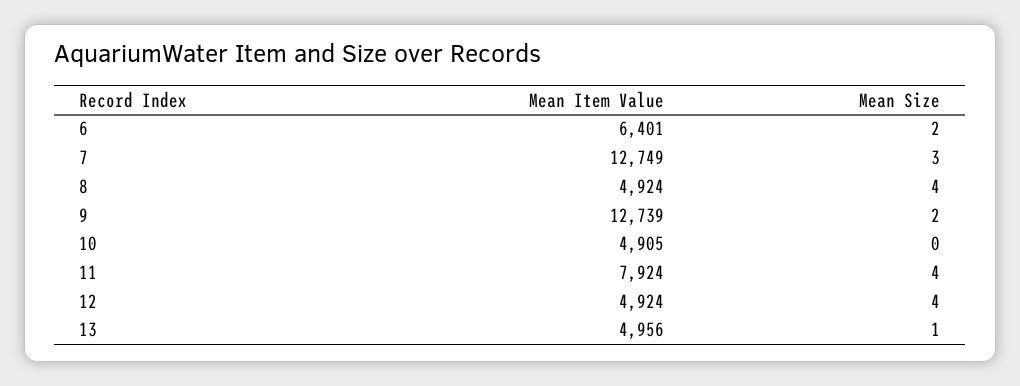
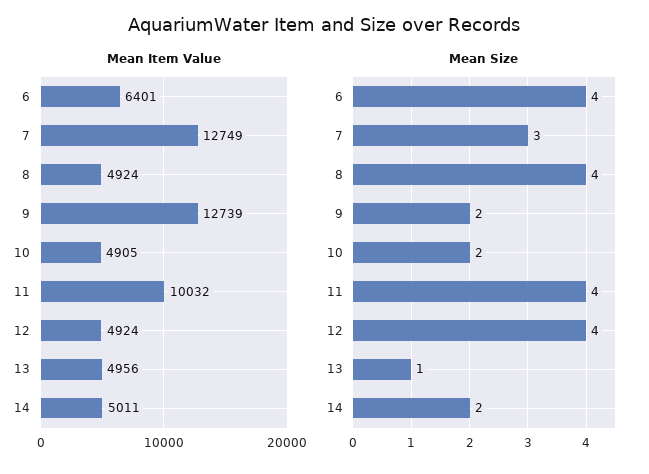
  {
    "Mean Item Value": {
      "6": 6401,
      "7": 12749,
      "8": 4924,
      "9": 12739,
      "10": 4905,
-     "11": 7924,
+     "11": 10032,
      "12": 4924,
-     "13": 4956
+     "13": 4956,
+     "14": 5011
    },
    "Mean Size": {
-     "6": 2,
+     "6": 4,
      "7": 3,
      "8": 4,
      "9": 2,
-     "10": 0,
+     "10": 2,
      "11": 4,
      "12": 4,
-     "13": 1
+     "13": 1,
+     "14": 2
    }
  }

